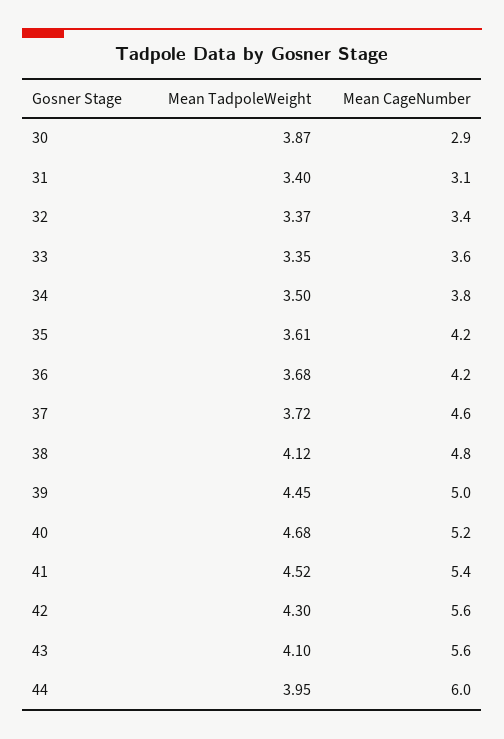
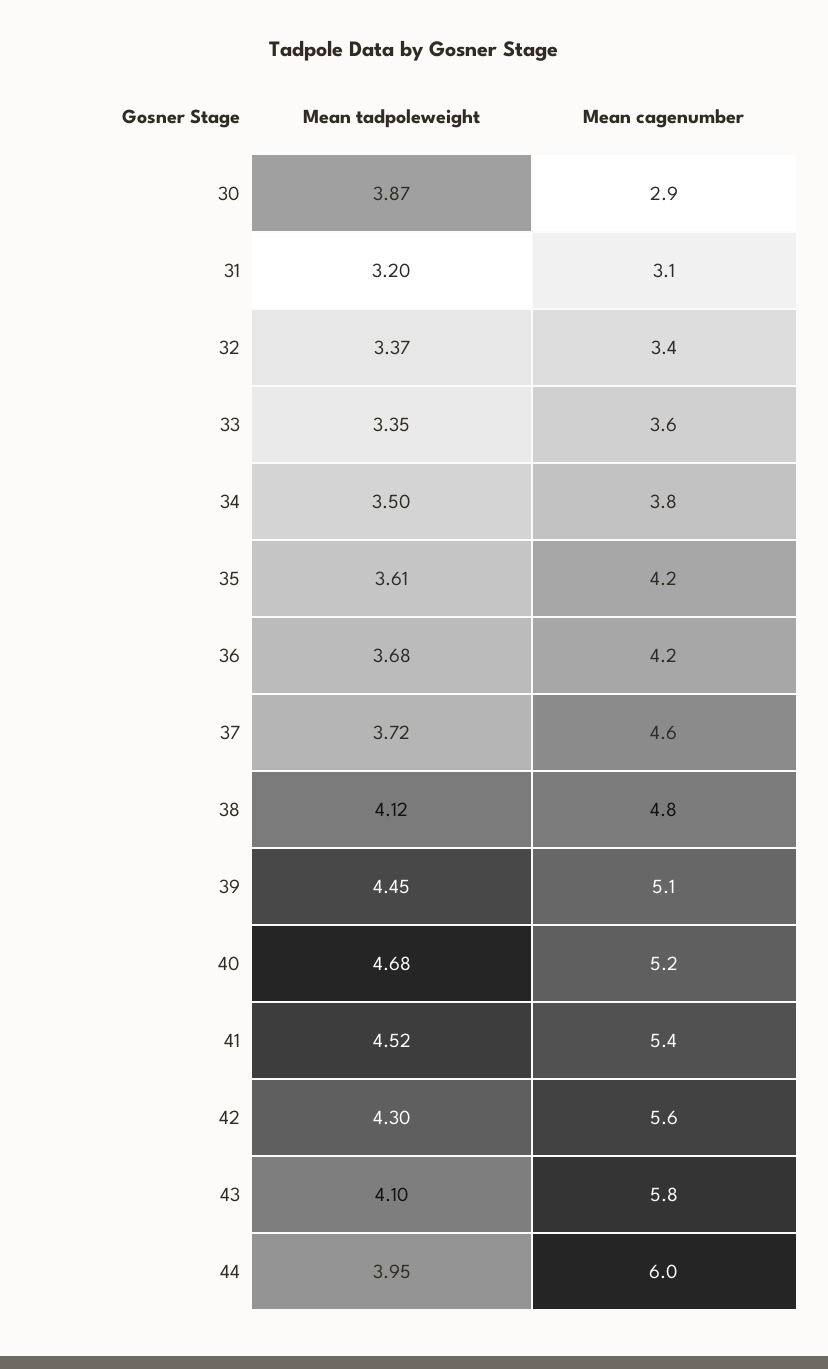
  {
    "Mean TadpoleWeight": {
      "30": 3.87,
-     "31": 3.4,
+     "31": 3.2,
      "32": 3.37,
      "33": 3.35,
      "34": 3.5,
      "35": 3.61,
      "36": 3.68,
      "37": 3.72,
      "38": 4.12,
      "39": 4.45,
      "40": 4.68,
      "41": 4.52,
      "42": 4.3,
      "43": 4.1,
      "44": 3.95
    },
    "Mean CageNumber": {
      "30": 2.9,
      "31": 3.1,
      "32": 3.4,
      "33": 3.6,
      "34": 3.8,
      "35": 4.2,
      "36": 4.2,
      "37": 4.6,
      "38": 4.8,
-     "39": 5,
+     "39": 5.1,
      "40": 5.2,
      "41": 5.4,
      "42": 5.6,
-     "43": 5.6,
+     "43": 5.8,
      "44": 6
    }
  }

